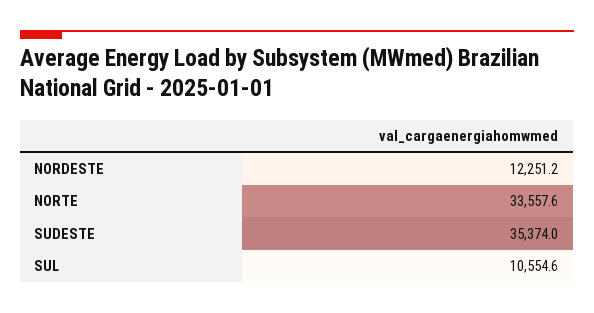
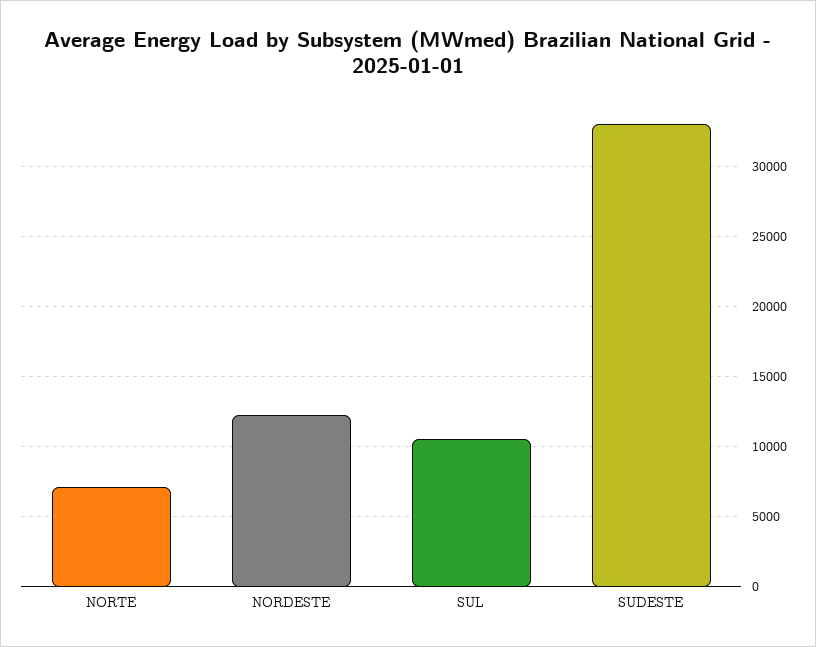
  {
    "NORDESTE": 12251.2,
-   "NORTE": 33557.6,
+   "NORTE": 7000,
-   "SUDESTE": 35374,
+   "SUDESTE": 33000,
    "SUL": 10554.6
  }

